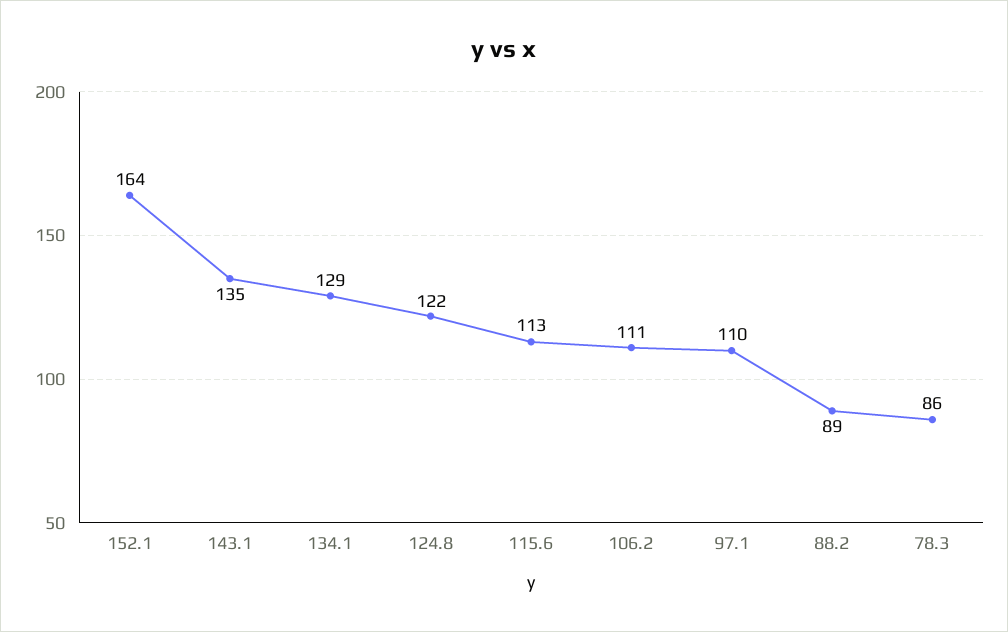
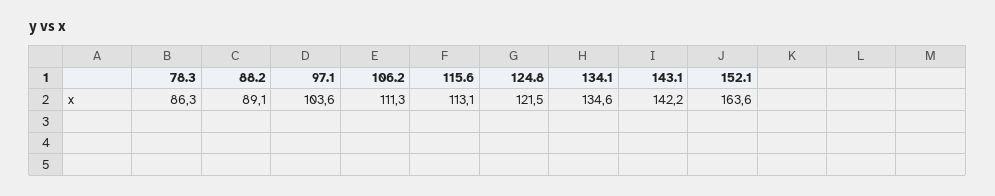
  {
    "152.1": 163.6,
-   "143.1": 135,
+   "143.1": 142.2,
-   "134.1": 129,
+   "134.1": 134.6,
    "124.8": 121.5,
    "115.6": 113.1,
    "106.2": 111.3,
-   "97.1": 110,
+   "97.1": 103.6,
    "88.2": 89.1,
    "78.3": 86.3
  }

